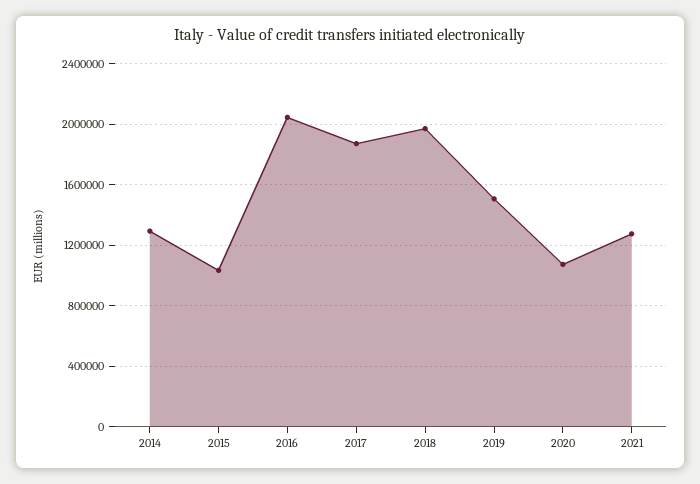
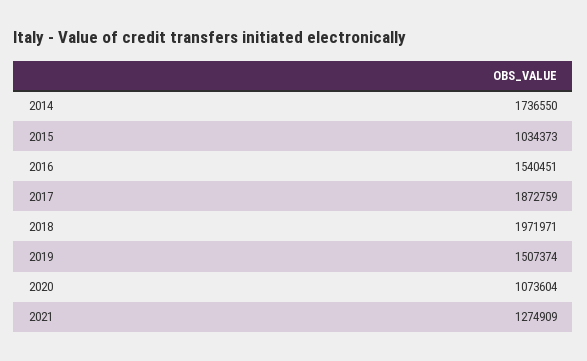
  {
-   "2014": 1300000,
+   "2014": 1736550,
    "2015": 1034373,
-   "2016": 2050000,
+   "2016": 1540451,
    "2017": 1872759,
    "2018": 1971971,
    "2019": 1507374,
    "2020": 1073604,
    "2021": 1274909
  }

